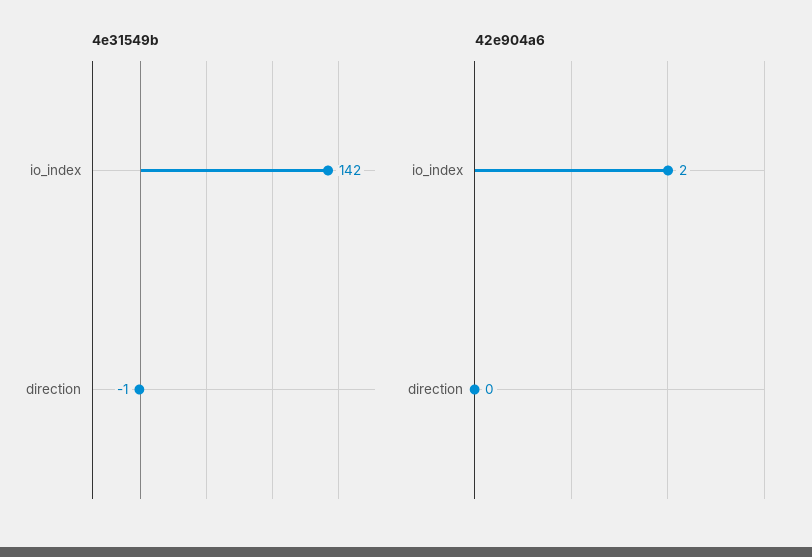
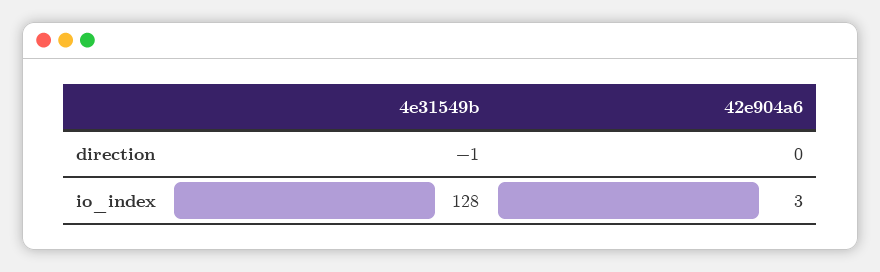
  {
    "4e31549b": {
-     "io_index": 142,
+     "io_index": 128,
      "direction": -1
    },
    "42e904a6": {
-     "io_index": 2,
+     "io_index": 3,
      "direction": 0
    }
  }

